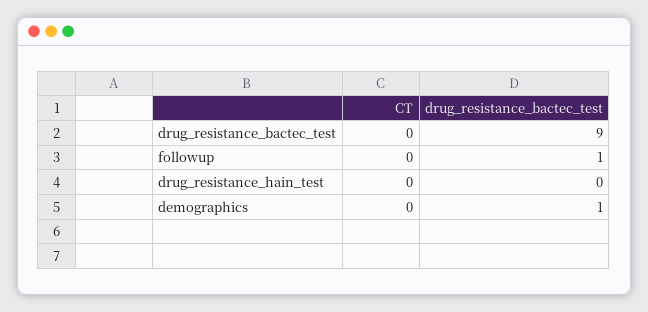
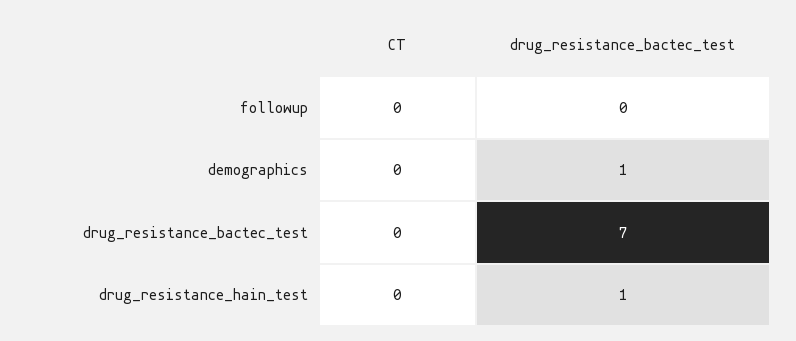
  {
    "CT": {
      "drug_resistance_bactec_test": 0,
      "followup": 0,
      "drug_resistance_hain_test": 0,
      "demographics": 0
    },
    "drug_resistance_bactec_test": {
-     "drug_resistance_bactec_test": 9,
+     "drug_resistance_bactec_test": 7,
-     "followup": 1,
+     "followup": 0,
-     "drug_resistance_hain_test": 0,
+     "drug_resistance_hain_test": 1,
      "demographics": 1
    }
  }

